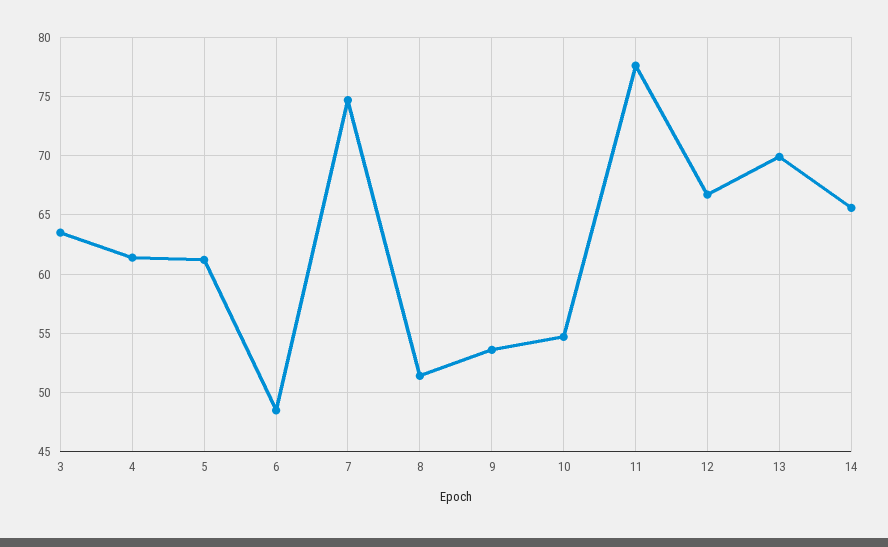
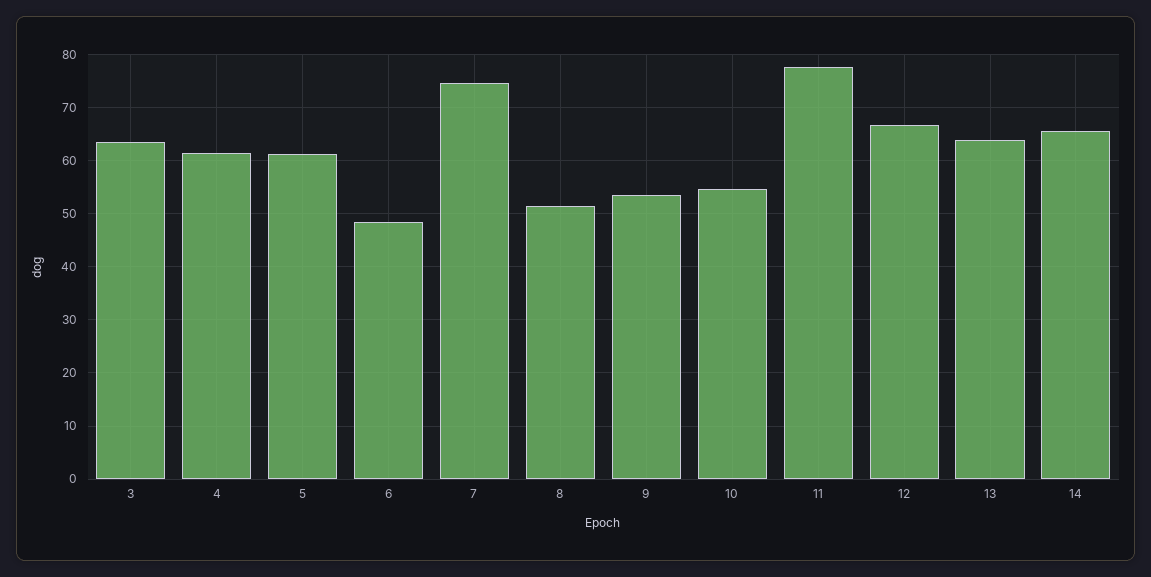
  {
    "3": 64,
    "4": 61,
    "5": 61,
    "6": 49,
    "7": 75,
    "8": 51,
    "9": 54,
    "10": 55,
    "11": 78,
    "12": 67,
-   "13": 70,
+   "13": 64,
    "14": 66
  }

